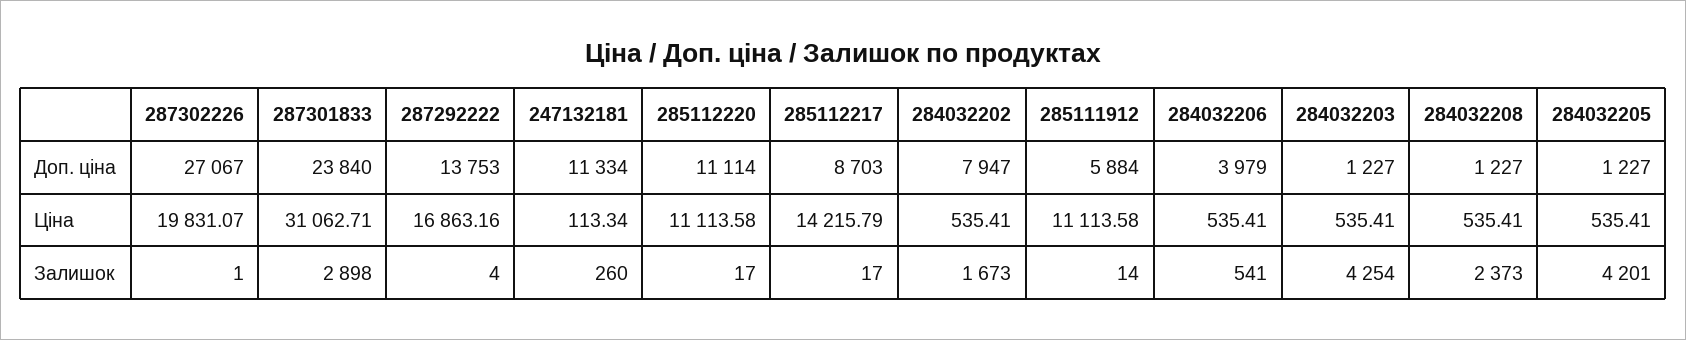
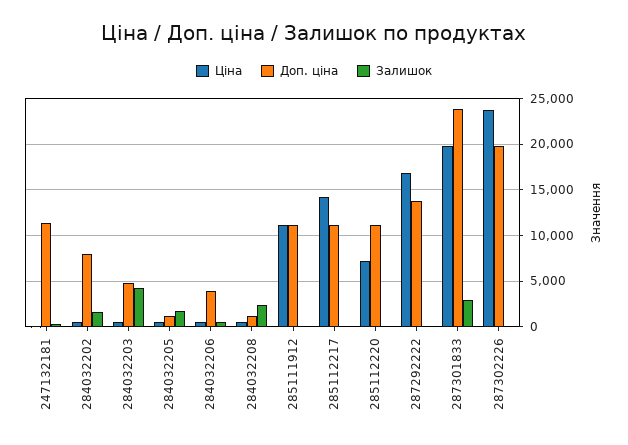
  {
    "Доп. ціна": {
-     "287302226": 27067,
+     "287302226": 20000,
      "287301833": 23840,
      "287292222": 13753,
      "247132181": 11334,
      "285112220": 11114,
-     "285112217": 8703,
+     "285112217": 11000,
      "284032202": 7947,
-     "285111912": 5884,
+     "285111912": 11000,
      "284032206": 3979,
-     "284032203": 1227,
+     "284032203": 5000,
      "284032208": 1227,
      "284032205": 1227
    },
    "Ціна": {
-     "287302226": 19831.07,
+     "287302226": 24000,
-     "287301833": 31062.71,
+     "287301833": 20000,
      "287292222": 16863.16,
      "247132181": 113.34,
-     "285112220": 11113.58,
+     "285112220": 7000,
      "285112217": 14215.79,
      "284032202": 535.41,
      "285111912": 11113.58,
      "284032206": 535.41,
      "284032203": 535.41,
      "284032208": 535.41,
      "284032205": 535.41
    },
    "Залишок": {
      "287302226": 1,
      "287301833": 2898,
      "287292222": 4,
      "247132181": 260,
      "285112220": 17,
      "285112217": 17,
      "284032202": 1673,
      "285111912": 14,
      "284032206": 541,
      "284032203": 4254,
      "284032208": 2373,
-     "284032205": 4201
+     "284032205": 2000
    }
  }

